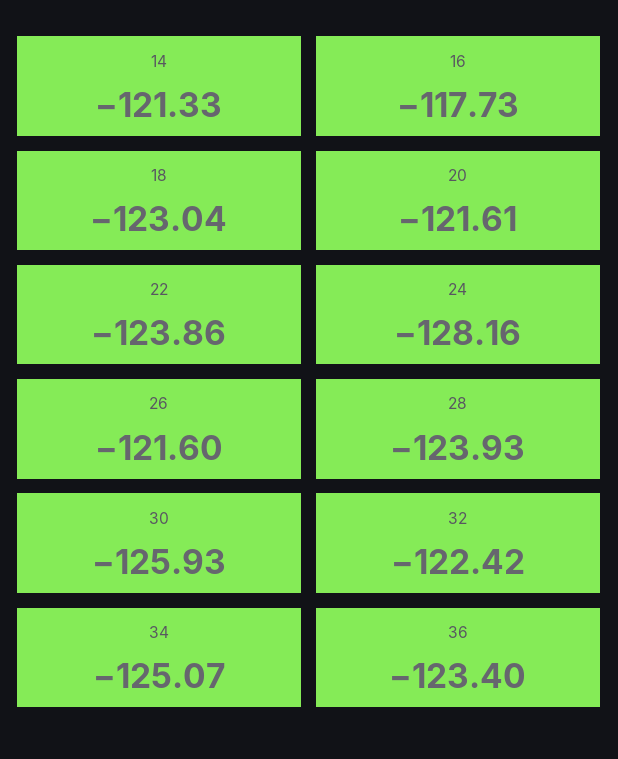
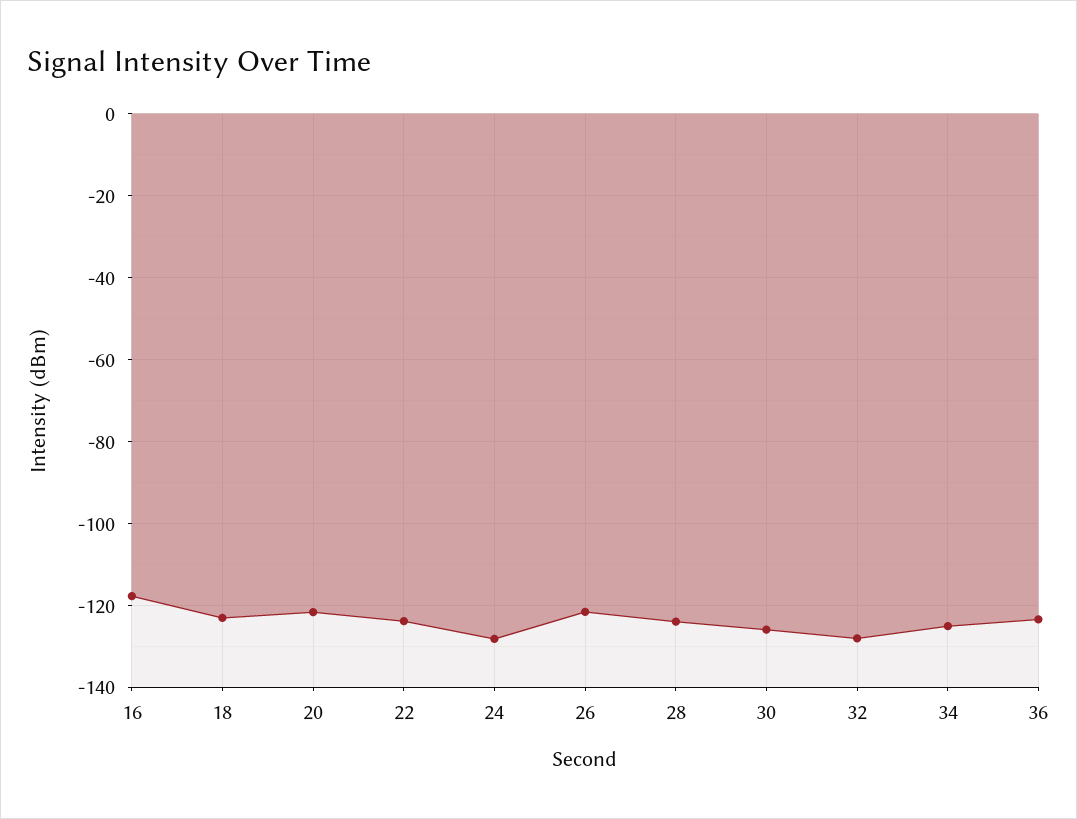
  {
-   "14": -121.33,
    "16": -117.73,
    "18": -123.04,
    "20": -121.61,
    "22": -123.86,
    "24": -128.16,
    "26": -121.6,
    "28": -123.93,
    "30": -125.93,
-   "32": -122.42,
+   "32": -128,
    "34": -125.07,
    "36": -123.4
  }

